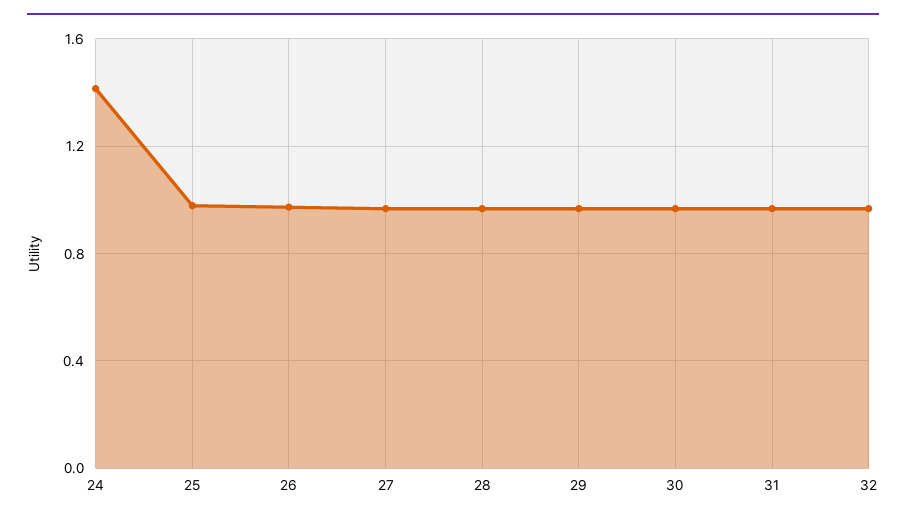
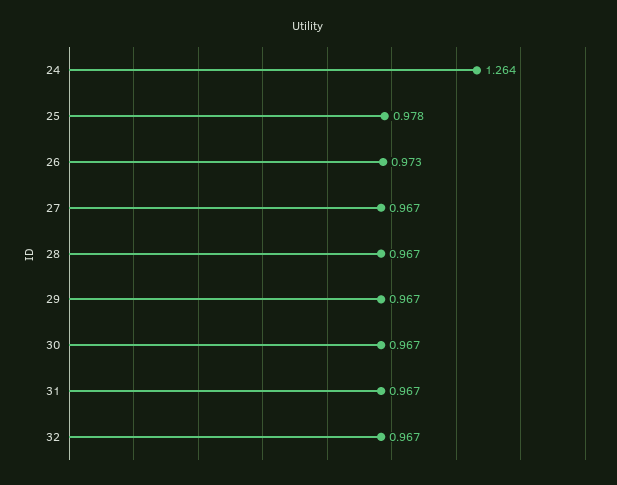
  {
-   "24": 1.4,
+   "24": 1.264,
    "25": 0.978,
    "26": 0.973,
    "27": 0.967,
    "28": 0.967,
    "29": 0.967,
    "30": 0.967,
    "31": 0.967,
    "32": 0.967
  }

